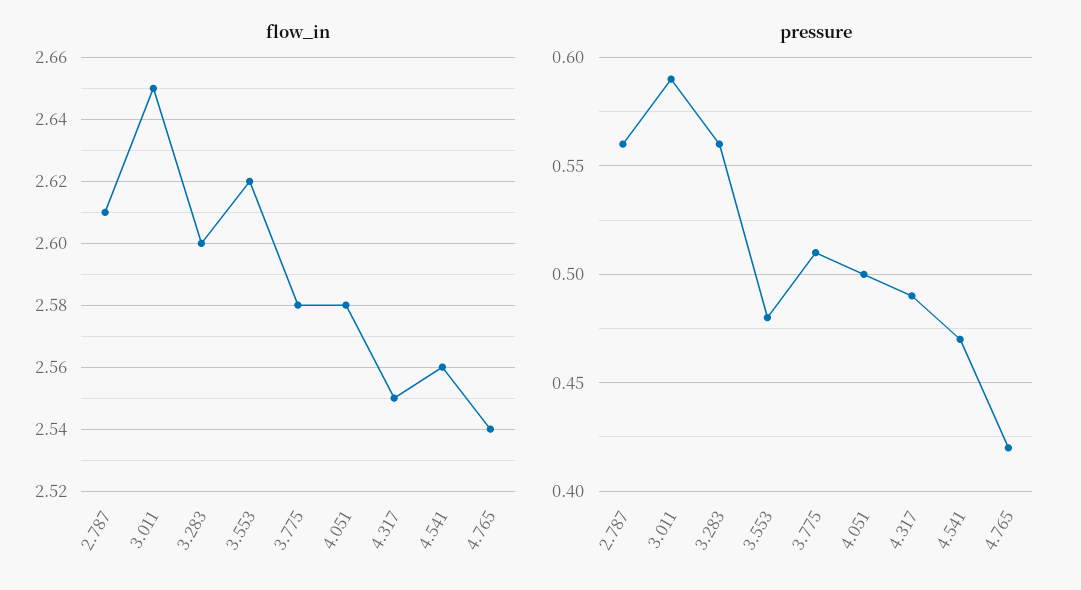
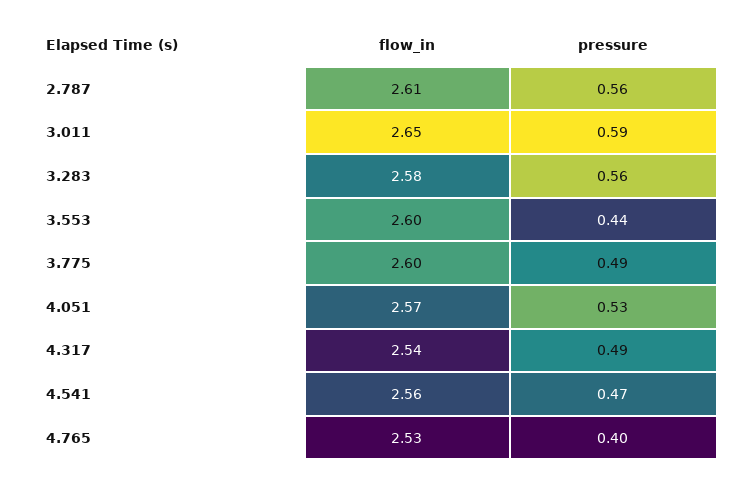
  {
    "flow_in": {
      "2.787": 2.61,
      "3.011": 2.65,
-     "3.283": 2.6,
+     "3.283": 2.58,
-     "3.553": 2.62,
+     "3.553": 2.6,
-     "3.775": 2.58,
+     "3.775": 2.6,
-     "4.051": 2.58,
+     "4.051": 2.57,
-     "4.317": 2.55,
+     "4.317": 2.54,
      "4.541": 2.56,
-     "4.765": 2.54
+     "4.765": 2.53
    },
    "pressure": {
      "2.787": 0.56,
      "3.011": 0.59,
      "3.283": 0.56,
-     "3.553": 0.48,
+     "3.553": 0.44,
-     "3.775": 0.51,
+     "3.775": 0.49,
-     "4.051": 0.5,
+     "4.051": 0.53,
      "4.317": 0.49,
      "4.541": 0.47,
-     "4.765": 0.42
+     "4.765": 0.4
    }
  }

